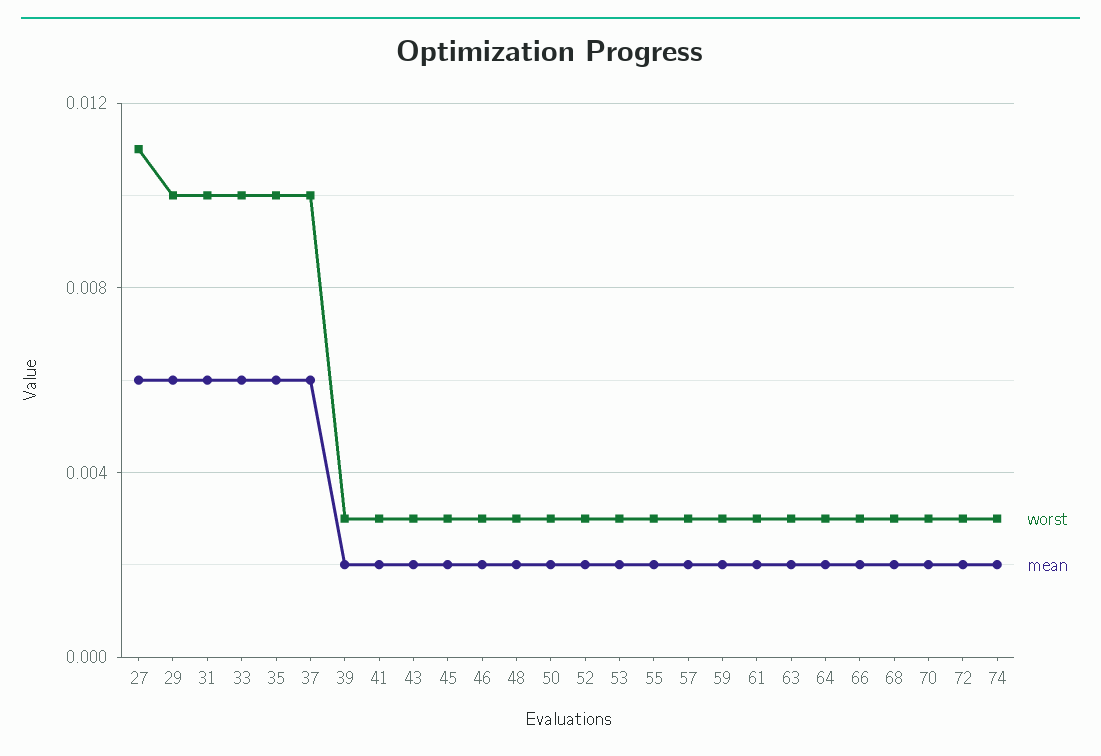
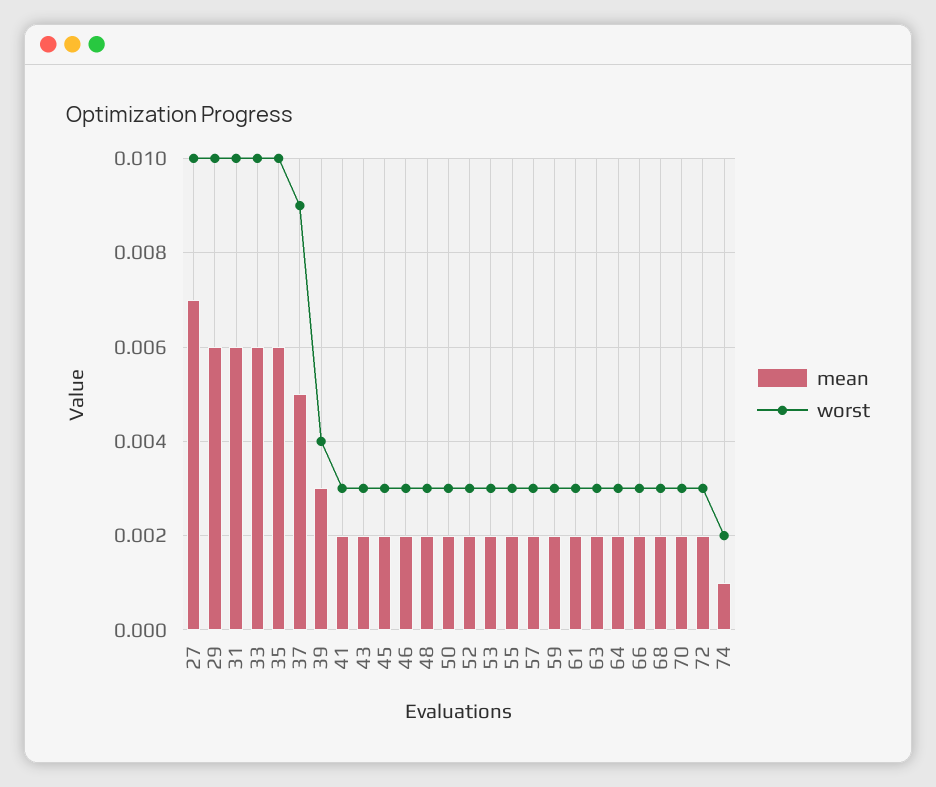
  {
    "worst": {
-     "27": 0.011,
+     "27": 0.01,
      "29": 0.01,
      "31": 0.01,
      "33": 0.01,
      "35": 0.01,
-     "37": 0.01,
+     "37": 0.009,
-     "39": 0.003,
+     "39": 0.004,
      "41": 0.003,
      "43": 0.003,
      "45": 0.003,
      "46": 0.003,
      "48": 0.003,
      "50": 0.003,
      "52": 0.003,
      "53": 0.003,
      "55": 0.003,
      "57": 0.003,
      "59": 0.003,
      "61": 0.003,
      "63": 0.003,
      "64": 0.003,
      "66": 0.003,
      "68": 0.003,
      "70": 0.003,
      "72": 0.003,
-     "74": 0.003
+     "74": 0.002
    },
    "mean": {
-     "27": 0.006,
+     "27": 0.007,
      "29": 0.006,
      "31": 0.006,
      "33": 0.006,
      "35": 0.006,
-     "37": 0.006,
+     "37": 0.005,
-     "39": 0.002,
+     "39": 0.003,
      "41": 0.002,
      "43": 0.002,
      "45": 0.002,
      "46": 0.002,
      "48": 0.002,
      "50": 0.002,
      "52": 0.002,
      "53": 0.002,
      "55": 0.002,
      "57": 0.002,
      "59": 0.002,
      "61": 0.002,
      "63": 0.002,
      "64": 0.002,
      "66": 0.002,
      "68": 0.002,
      "70": 0.002,
      "72": 0.002,
-     "74": 0.002
+     "74": 0.001
    }
  }

